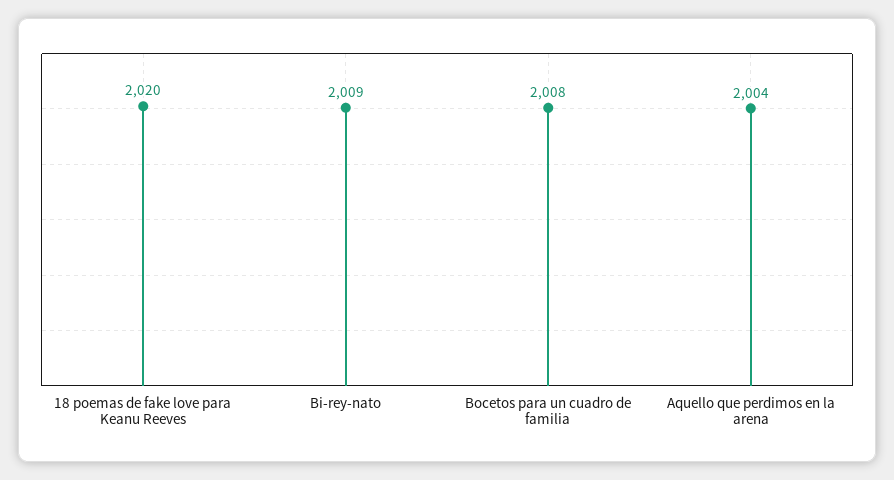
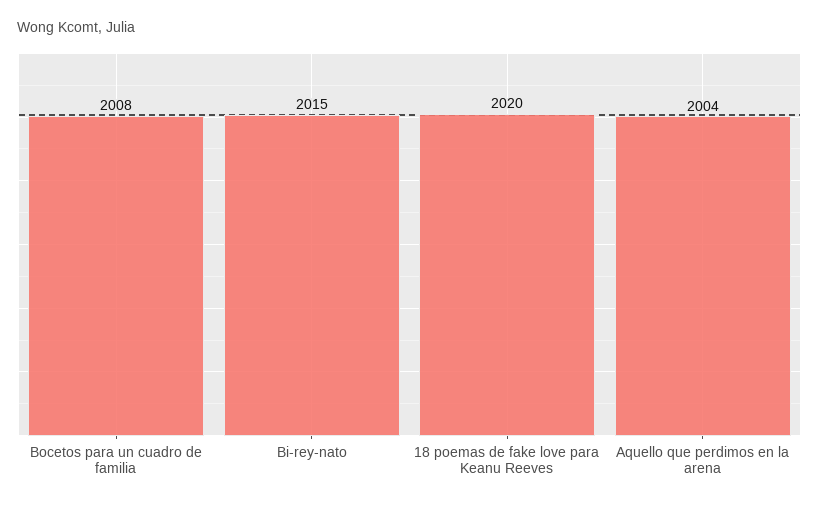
  {
    "18 poemas de fake love para Keanu Reeves": 2020,
-   "Bi-rey-nato": 2009,
+   "Bi-rey-nato": 2015,
    "Bocetos para un cuadro de familia": 2008,
    "Aquello que perdimos en la arena": 2004
  }

